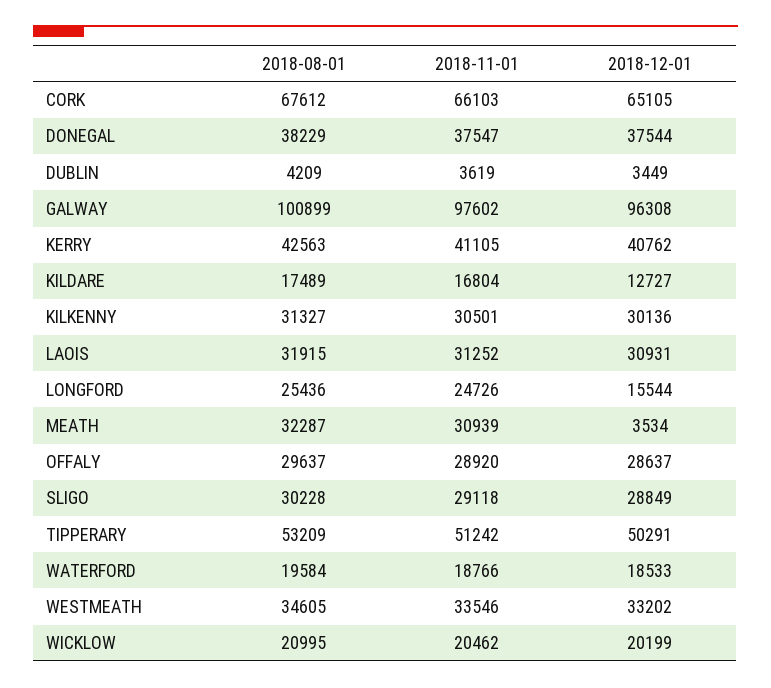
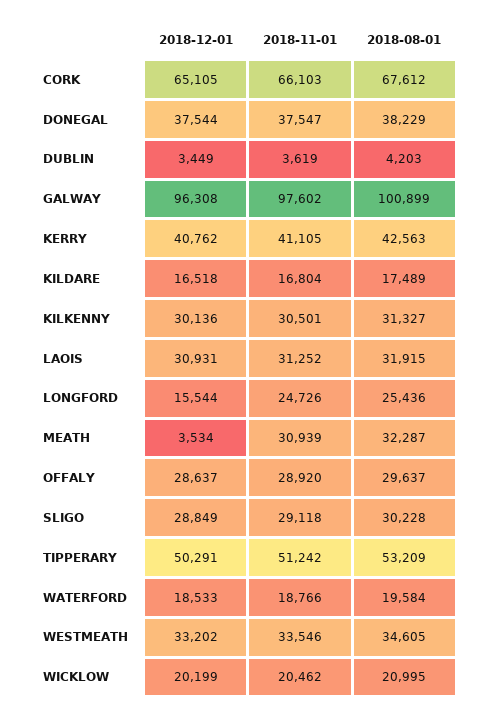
  {
    "2018-08-01": {
      "CORK": 67612,
      "DONEGAL": 38229,
-     "DUBLIN": 4209,
+     "DUBLIN": 4203,
      "GALWAY": 100899,
      "KERRY": 42563,
      "KILDARE": 17489,
      "KILKENNY": 31327,
      "LAOIS": 31915,
      "LONGFORD": 25436,
      "MEATH": 32287,
      "OFFALY": 29637,
      "SLIGO": 30228,
      "TIPPERARY": 53209,
      "WATERFORD": 19584,
      "WESTMEATH": 34605,
      "WICKLOW": 20995
    },
    "2018-11-01": {
      "CORK": 66103,
      "DONEGAL": 37547,
      "DUBLIN": 3619,
      "GALWAY": 97602,
      "KERRY": 41105,
      "KILDARE": 16804,
      "KILKENNY": 30501,
      "LAOIS": 31252,
      "LONGFORD": 24726,
      "MEATH": 30939,
      "OFFALY": 28920,
      "SLIGO": 29118,
      "TIPPERARY": 51242,
      "WATERFORD": 18766,
      "WESTMEATH": 33546,
      "WICKLOW": 20462
    },
    "2018-12-01": {
      "CORK": 65105,
      "DONEGAL": 37544,
      "DUBLIN": 3449,
      "GALWAY": 96308,
      "KERRY": 40762,
-     "KILDARE": 12727,
+     "KILDARE": 16518,
      "KILKENNY": 30136,
      "LAOIS": 30931,
      "LONGFORD": 15544,
      "MEATH": 3534,
      "OFFALY": 28637,
      "SLIGO": 28849,
      "TIPPERARY": 50291,
      "WATERFORD": 18533,
      "WESTMEATH": 33202,
      "WICKLOW": 20199
    }
  }

